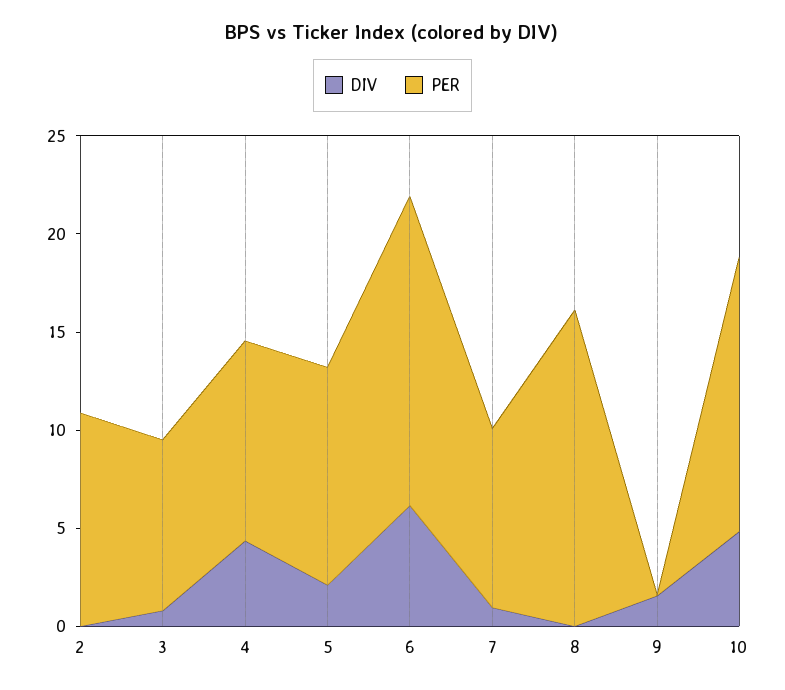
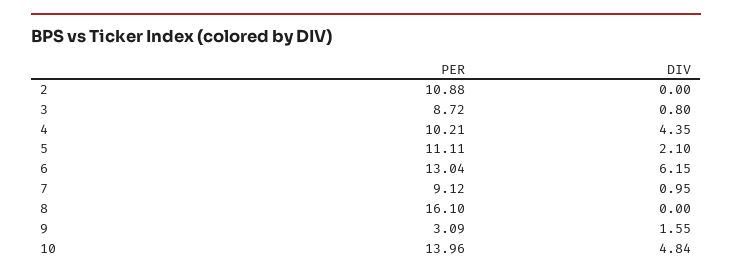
  {
    "DIV": {
      "2": 0,
      "3": 0.8,
      "4": 4.35,
      "5": 2.1,
      "6": 6.15,
      "7": 0.95,
      "8": 0,
      "9": 1.55,
      "10": 4.84
    },
    "PER": {
      "2": 10.88,
      "3": 8.72,
      "4": 10.21,
      "5": 11.11,
-     "6": 16,
+     "6": 13.04,
      "7": 9.12,
      "8": 16.1,
-     "9": 0,
+     "9": 3.09,
      "10": 13.96
    }
  }

